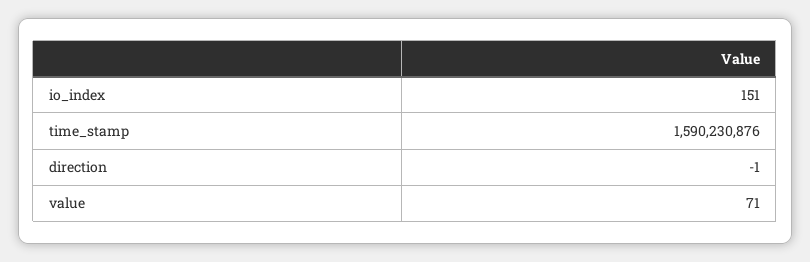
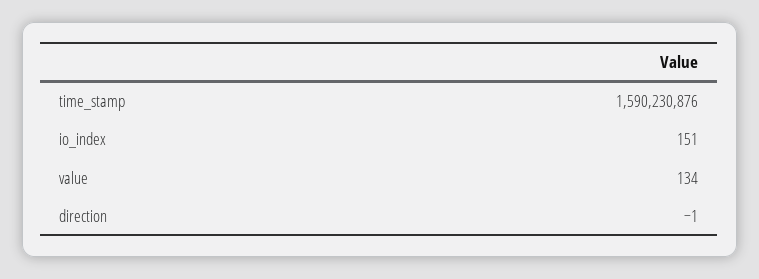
  {
    "io_index": 151,
    "time_stamp": 1590230876,
    "direction": -1,
-   "value": 71
+   "value": 134
  }

